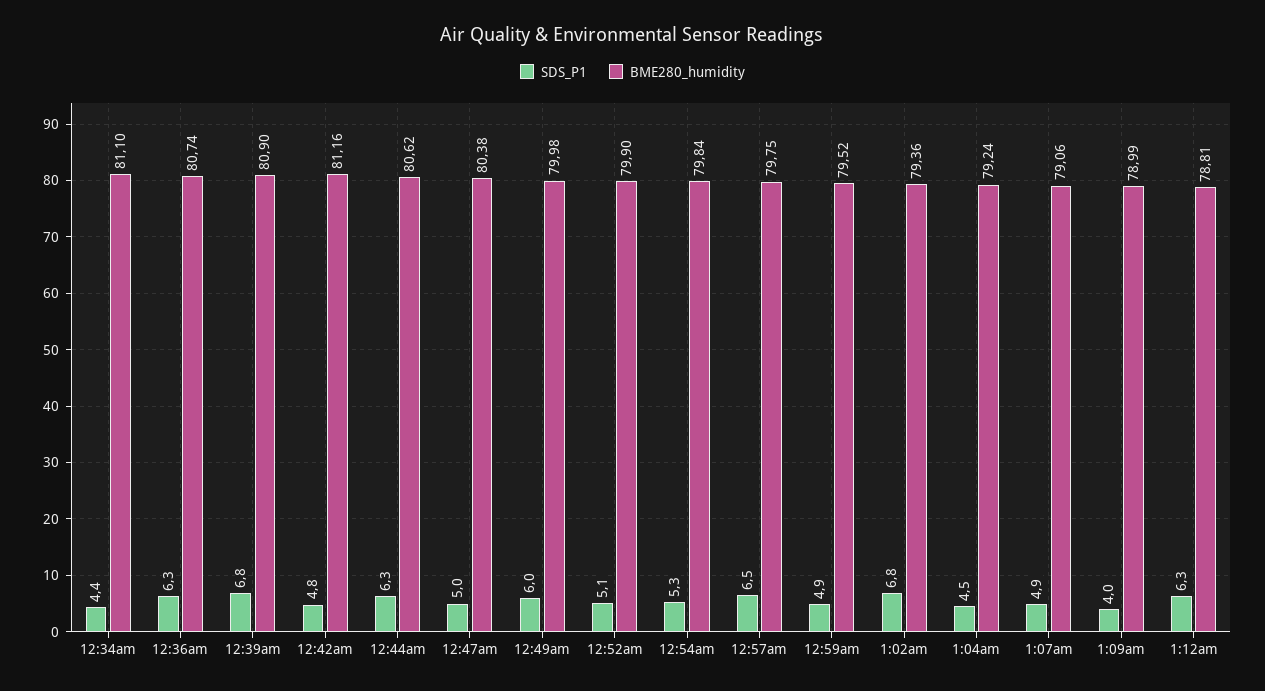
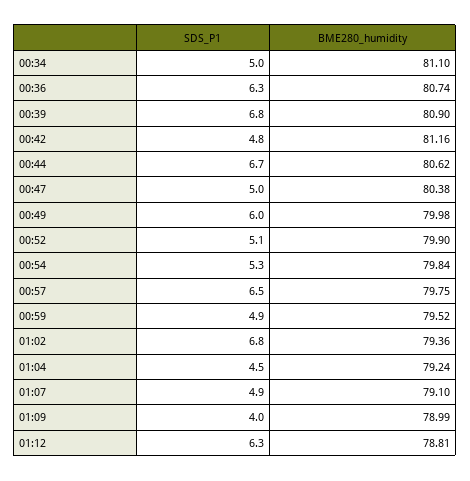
  {
    "SDS_P1": {
-     "12:34am": 4.4,
+     "12:34am": 5,
      "12:36am": 6.3,
      "12:39am": 6.8,
      "12:42am": 4.8,
-     "12:44am": 6.3,
+     "12:44am": 6.7,
      "12:47am": 5,
      "12:49am": 6,
      "12:52am": 5.1,
      "12:54am": 5.3,
      "12:57am": 6.5,
      "12:59am": 4.9,
      "1:02am": 6.8,
      "1:04am": 4.5,
      "1:07am": 4.9,
      "1:09am": 4,
      "1:12am": 6.3
    },
    "BME280_humidity": {
      "12:34am": 81.1,
      "12:36am": 80.74,
      "12:39am": 80.9,
      "12:42am": 81.16,
      "12:44am": 80.62,
      "12:47am": 80.38,
      "12:49am": 79.98,
      "12:52am": 79.9,
      "12:54am": 79.84,
      "12:57am": 79.75,
      "12:59am": 79.52,
      "1:02am": 79.36,
      "1:04am": 79.24,
-     "1:07am": 79.06,
+     "1:07am": 79.1,
      "1:09am": 78.99,
      "1:12am": 78.81
    }
  }

